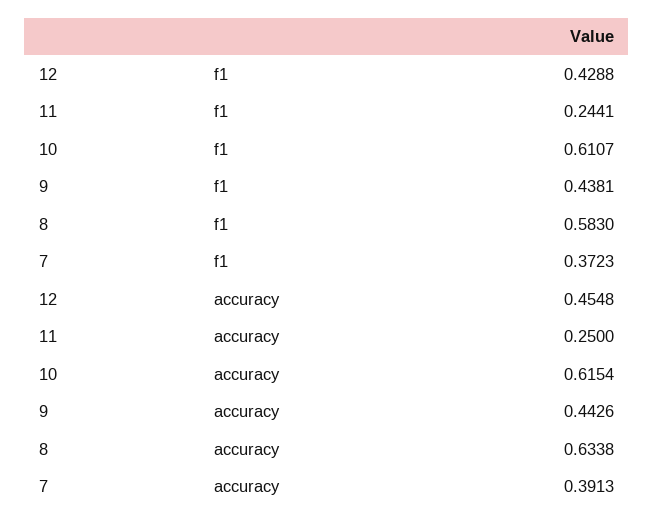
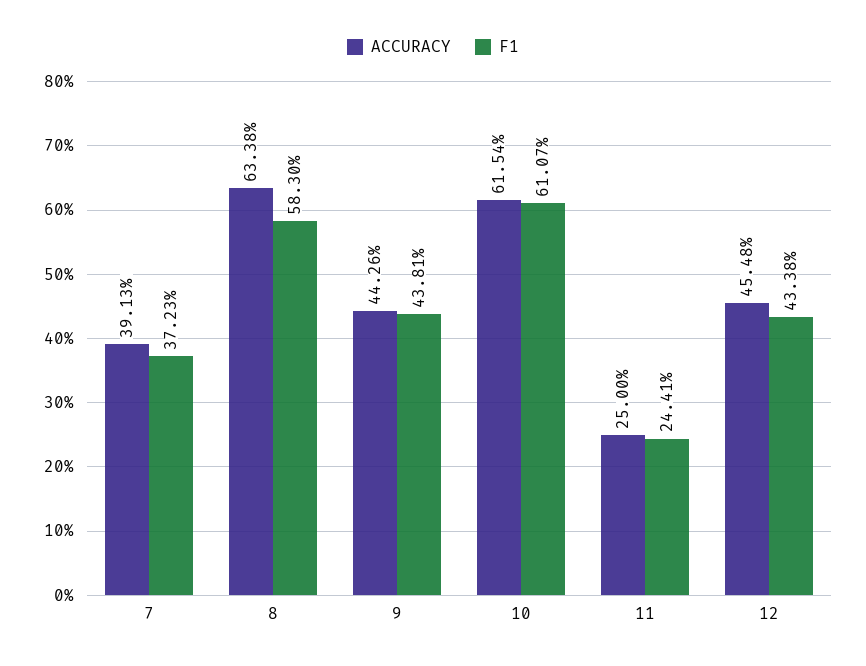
  {
    "f1": {
-     "12": 0.4288,
+     "12": 0.4338,
      "11": 0.2441,
      "10": 0.6107,
      "9": 0.4381,
      "8": 0.583,
      "7": 0.3723
    },
    "accuracy": {
      "12": 0.4548,
      "11": 0.25,
      "10": 0.6154,
      "9": 0.4426,
      "8": 0.6338,
      "7": 0.3913
    }
  }

